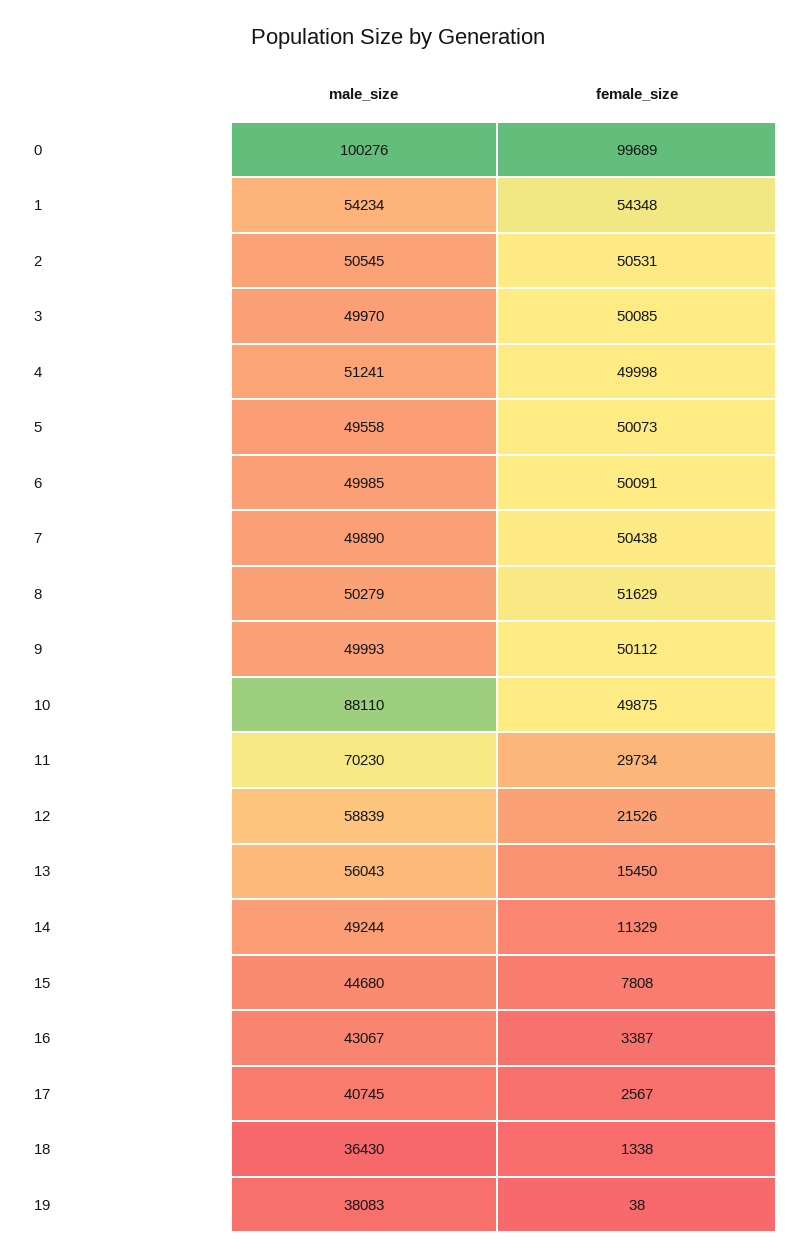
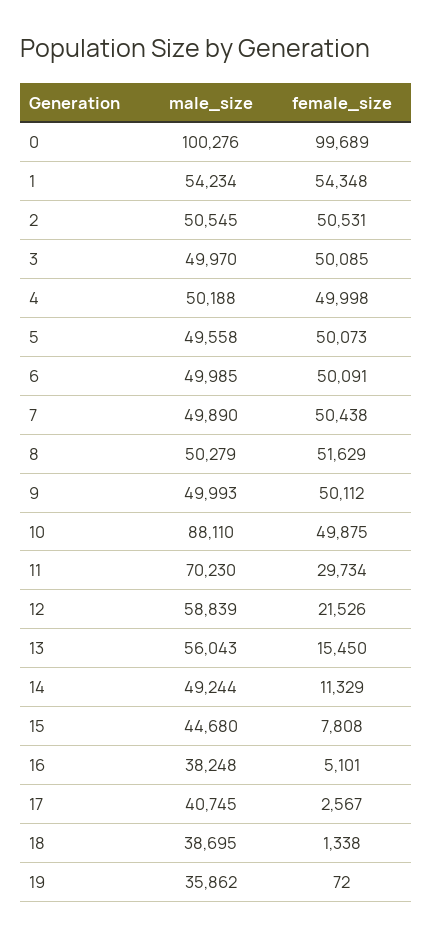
  {
    "male_size": {
      "0": 100276,
      "1": 54234,
      "2": 50545,
      "3": 49970,
-     "4": 51241,
+     "4": 50188,
      "5": 49558,
      "6": 49985,
      "7": 49890,
      "8": 50279,
      "9": 49993,
      "10": 88110,
      "11": 70230,
      "12": 58839,
      "13": 56043,
      "14": 49244,
      "15": 44680,
-     "16": 43067,
+     "16": 38248,
      "17": 40745,
-     "18": 36430,
+     "18": 38695,
-     "19": 38083
+     "19": 35862
    },
    "female_size": {
      "0": 99689,
      "1": 54348,
      "2": 50531,
      "3": 50085,
      "4": 49998,
      "5": 50073,
      "6": 50091,
      "7": 50438,
      "8": 51629,
      "9": 50112,
      "10": 49875,
      "11": 29734,
      "12": 21526,
      "13": 15450,
      "14": 11329,
      "15": 7808,
-     "16": 3387,
+     "16": 5101,
      "17": 2567,
      "18": 1338,
-     "19": 38
+     "19": 72
    }
  }

